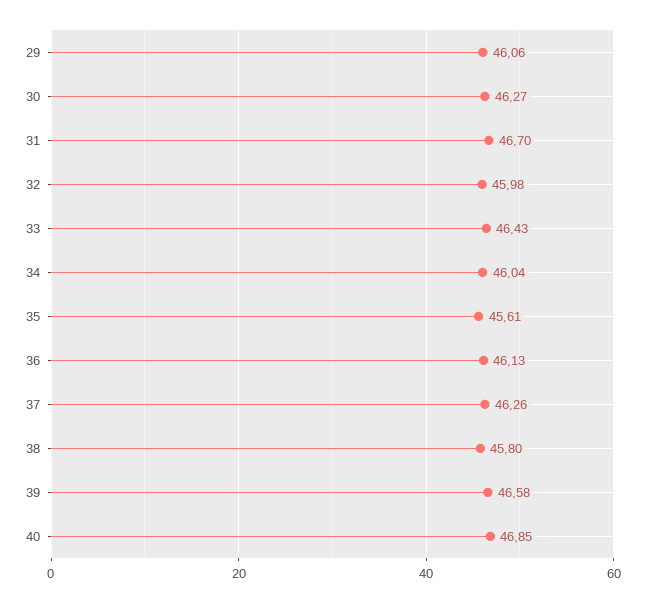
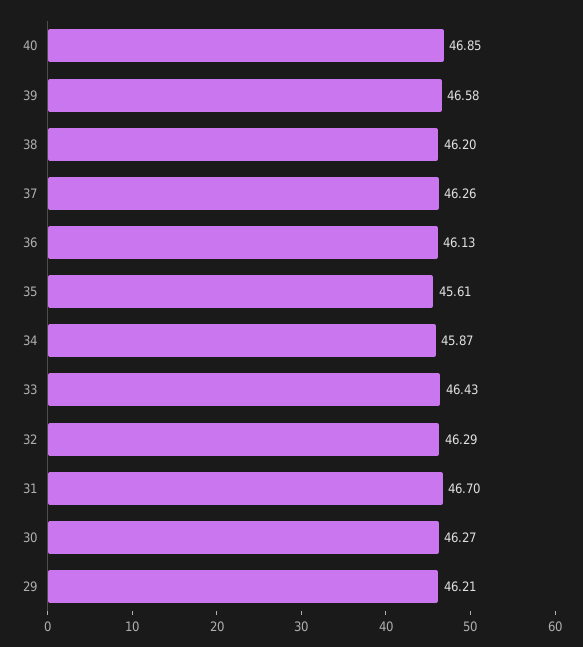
  {
-   "29": 46.06,
+   "29": 46.21,
    "30": 46.27,
    "31": 46.7,
-   "32": 45.98,
+   "32": 46.29,
    "33": 46.43,
-   "34": 46.04,
+   "34": 45.87,
    "35": 45.61,
    "36": 46.13,
    "37": 46.26,
-   "38": 45.8,
+   "38": 46.2,
    "39": 46.58,
    "40": 46.85
  }

